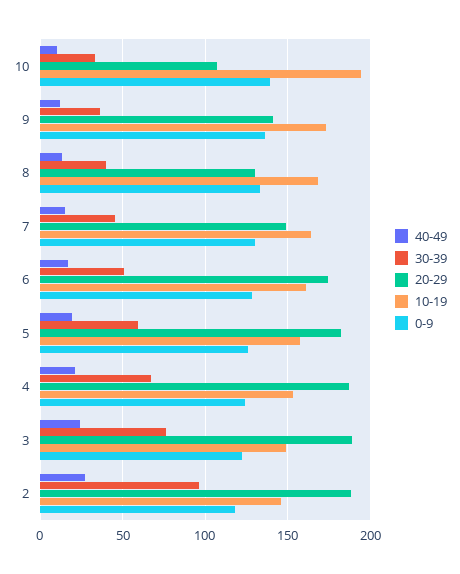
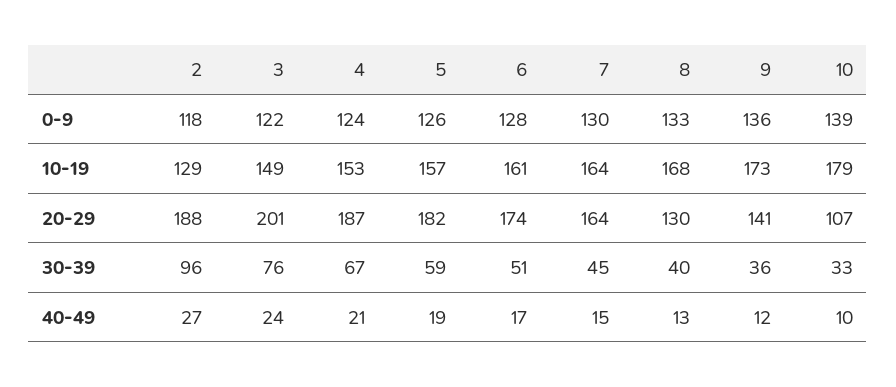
  {
    "40-49": {
      "10": 10,
      "9": 12,
      "8": 13,
      "7": 15,
      "6": 17,
      "5": 19,
      "4": 21,
      "3": 24,
      "2": 27
    },
    "30-39": {
      "10": 33,
      "9": 36,
      "8": 40,
      "7": 45,
      "6": 51,
      "5": 59,
      "4": 67,
      "3": 76,
      "2": 96
    },
    "20-29": {
      "10": 107,
      "9": 141,
      "8": 130,
-     "7": 150,
+     "7": 164,
      "6": 174,
      "5": 182,
      "4": 187,
-     "3": 190,
+     "3": 201,
      "2": 188
    },
    "10-19": {
-     "10": 195,
+     "10": 179,
      "9": 173,
      "8": 168,
      "7": 164,
      "6": 161,
      "5": 157,
      "4": 153,
      "3": 149,
-     "2": 145
+     "2": 129
    },
    "0-9": {
      "10": 139,
      "9": 136,
      "8": 133,
      "7": 130,
      "6": 128,
      "5": 126,
      "4": 124,
      "3": 122,
      "2": 118
    }
  }

